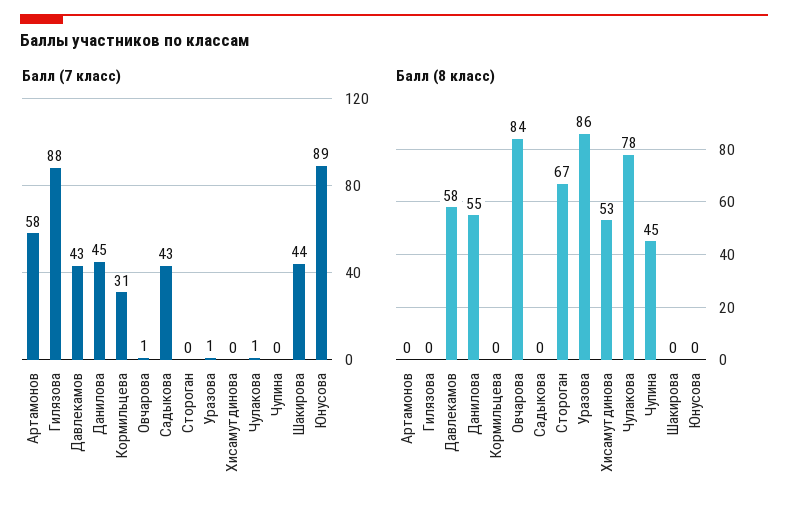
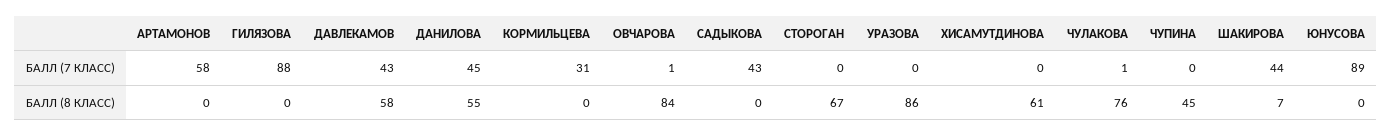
  {
    "Балл (7 класс)": {
      "Артамонов": 58,
      "Гилязова": 88,
      "Давлекамов": 43,
      "Данилова": 45,
      "Кормильцева": 31,
      "Овчарова": 1,
      "Садыкова": 43,
      "Стороган": 0,
-     "Уразова": 1,
+     "Уразова": 0,
      "Хисамутдинова": 0,
      "Чулакова": 1,
      "Чупина": 0,
      "Шакирова": 44,
      "Юнусова": 89
    },
    "Балл (8 класс)": {
      "Артамонов": 0,
      "Гилязова": 0,
      "Давлекамов": 58,
      "Данилова": 55,
      "Кормильцева": 0,
      "Овчарова": 84,
      "Садыкова": 0,
      "Стороган": 67,
      "Уразова": 86,
-     "Хисамутдинова": 53,
+     "Хисамутдинова": 61,
-     "Чулакова": 78,
+     "Чулакова": 76,
      "Чупина": 45,
-     "Шакирова": 0,
+     "Шакирова": 7,
      "Юнусова": 0
    }
  }

